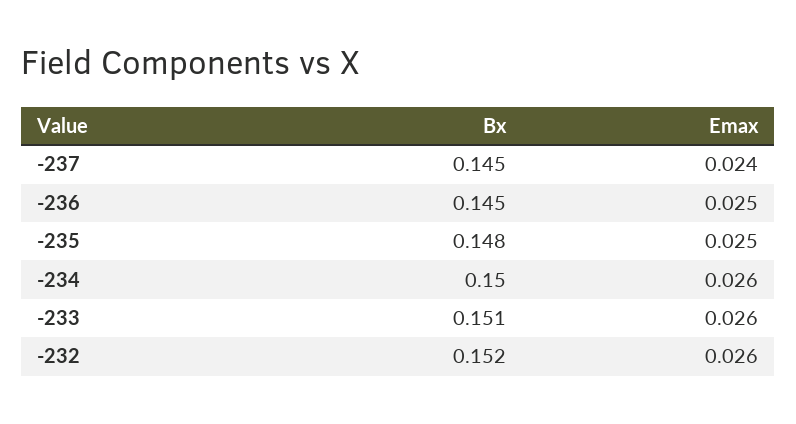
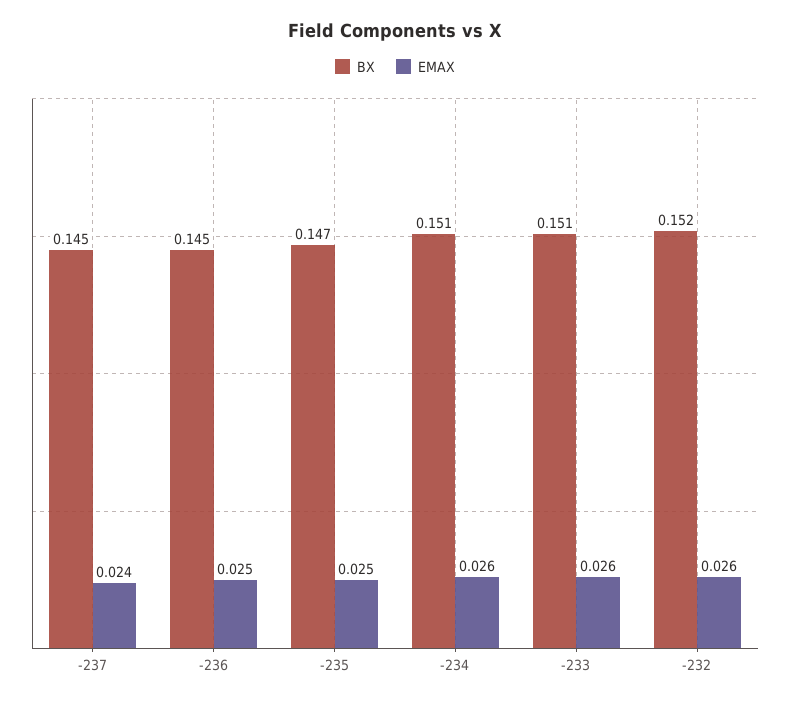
  {
    "Bx": {
      "-237": 0.145,
      "-236": 0.145,
-     "-235": 0.148,
+     "-235": 0.147,
-     "-234": 0.15,
+     "-234": 0.151,
      "-233": 0.151,
      "-232": 0.152
    },
    "Emax": {
      "-237": 0.024,
      "-236": 0.025,
      "-235": 0.025,
      "-234": 0.026,
      "-233": 0.026,
      "-232": 0.026
    }
  }

